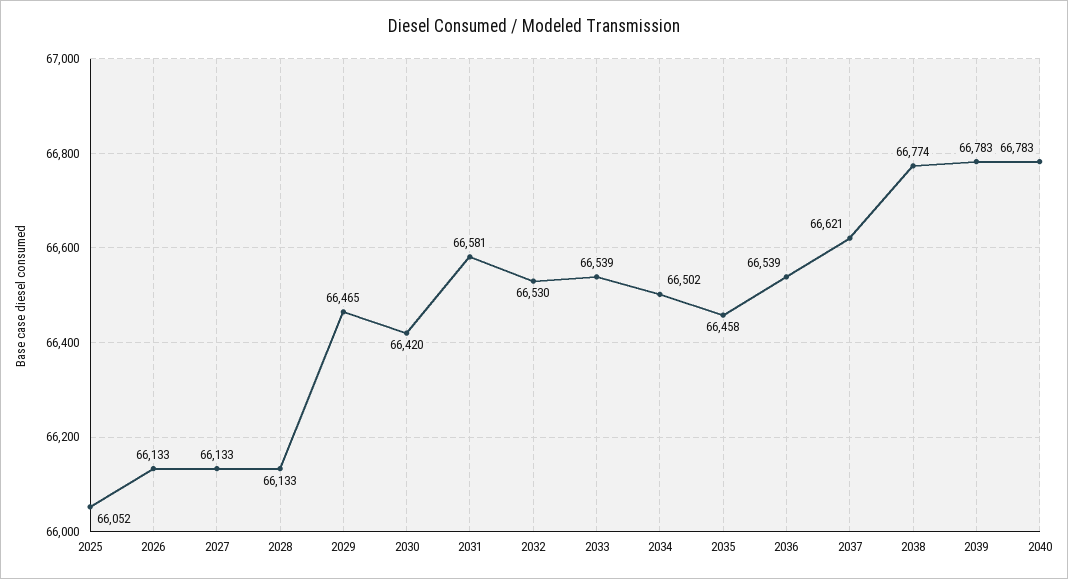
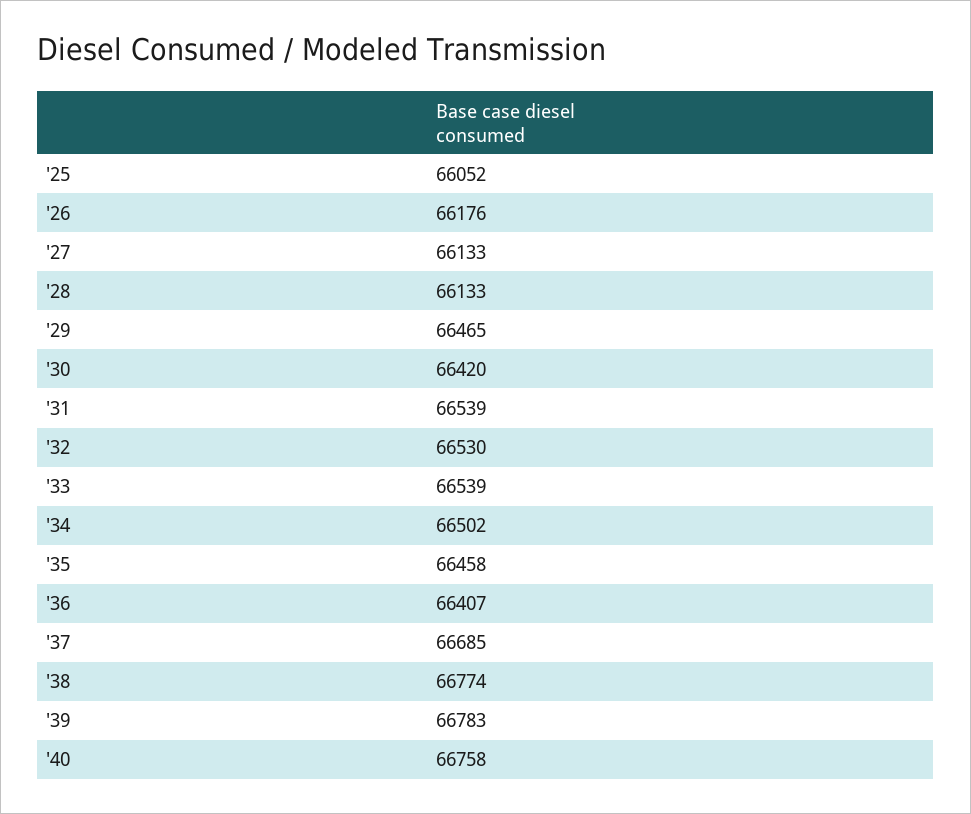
  {
    "2025": 66052,
-   "2026": 66133,
+   "2026": 66176,
    "2027": 66133,
    "2028": 66133,
    "2029": 66465,
    "2030": 66420,
-   "2031": 66581,
+   "2031": 66539,
    "2032": 66530,
    "2033": 66539,
    "2034": 66502,
    "2035": 66458,
-   "2036": 66539,
+   "2036": 66407,
-   "2037": 66621,
+   "2037": 66685,
    "2038": 66774,
    "2039": 66783,
-   "2040": 66783
+   "2040": 66758
  }

